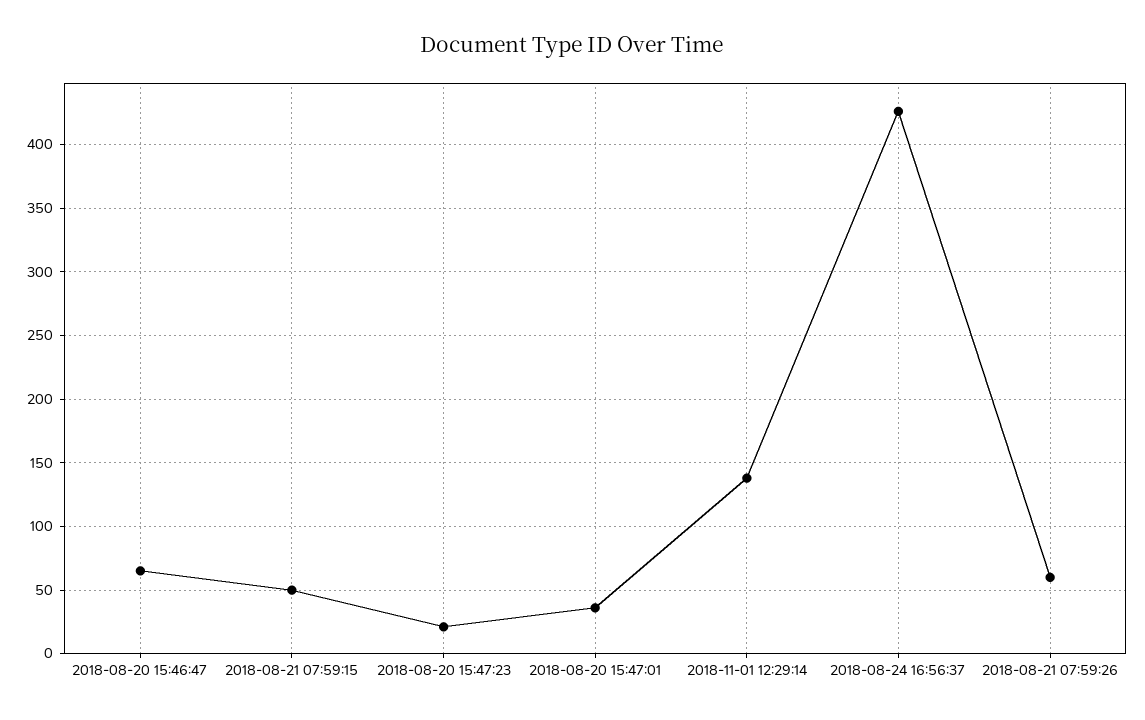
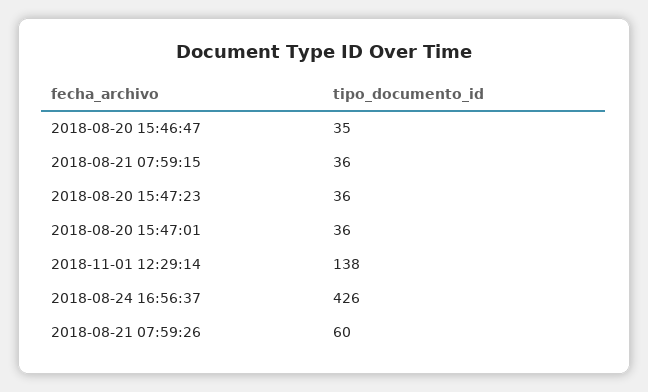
  {
-   "2018-08-20 15:46:47": 65,
+   "2018-08-20 15:46:47": 35,
-   "2018-08-21 07:59:15": 50,
+   "2018-08-21 07:59:15": 36,
-   "2018-08-20 15:47:23": 20,
+   "2018-08-20 15:47:23": 36,
    "2018-08-20 15:47:01": 36,
    "2018-11-01 12:29:14": 138,
    "2018-08-24 16:56:37": 426,
    "2018-08-21 07:59:26": 60
  }

